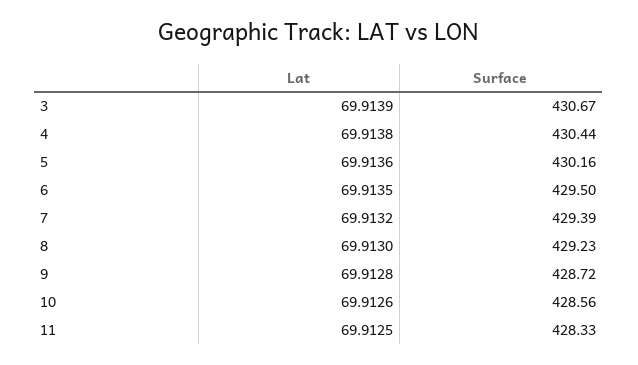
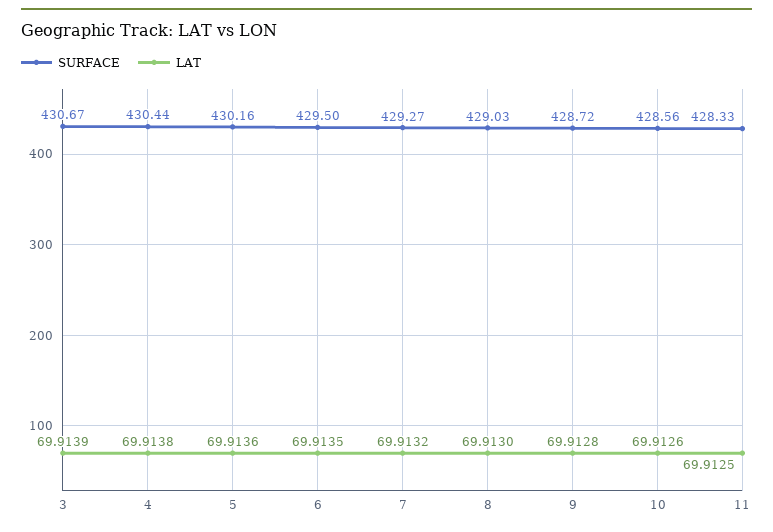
  {
    "Lat": {
      "3": 69.9139,
      "4": 69.9138,
      "5": 69.9136,
      "6": 69.9135,
      "7": 69.9132,
      "8": 69.913,
      "9": 69.9128,
      "10": 69.9126,
      "11": 69.9125
    },
    "Surface": {
      "3": 430.67,
      "4": 430.44,
      "5": 430.16,
      "6": 429.5,
-     "7": 429.39,
+     "7": 429.27,
-     "8": 429.23,
+     "8": 429.03,
      "9": 428.72,
      "10": 428.56,
      "11": 428.33
    }
  }

